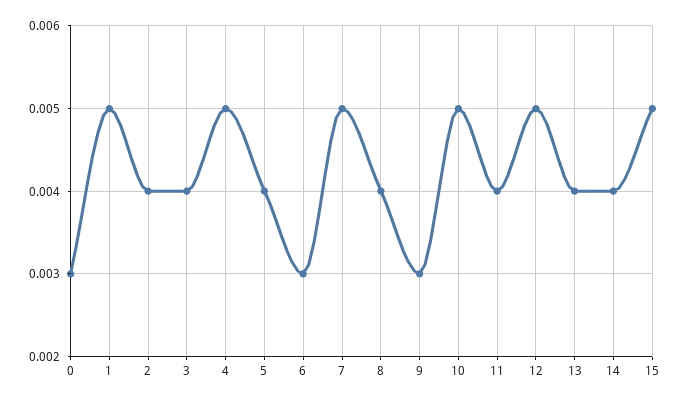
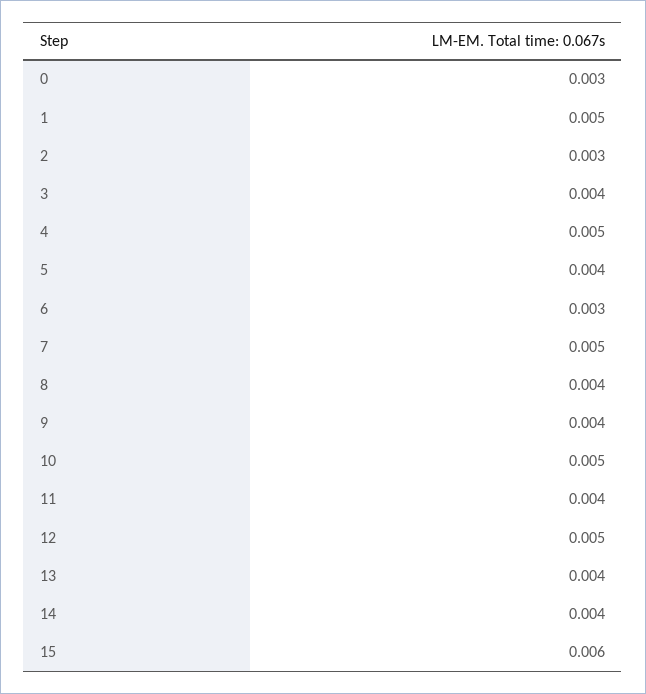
  {
    "0": 0.003,
    "1": 0.005,
-   "2": 0.004,
+   "2": 0.003,
    "3": 0.004,
    "4": 0.005,
    "5": 0.004,
    "6": 0.003,
    "7": 0.005,
    "8": 0.004,
-   "9": 0.003,
+   "9": 0.004,
    "10": 0.005,
    "11": 0.004,
    "12": 0.005,
    "13": 0.004,
    "14": 0.004,
-   "15": 0.005
+   "15": 0.006
  }

